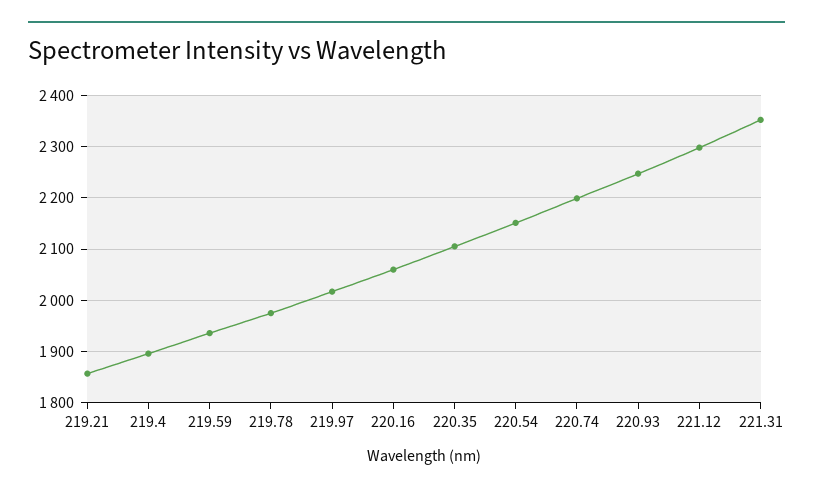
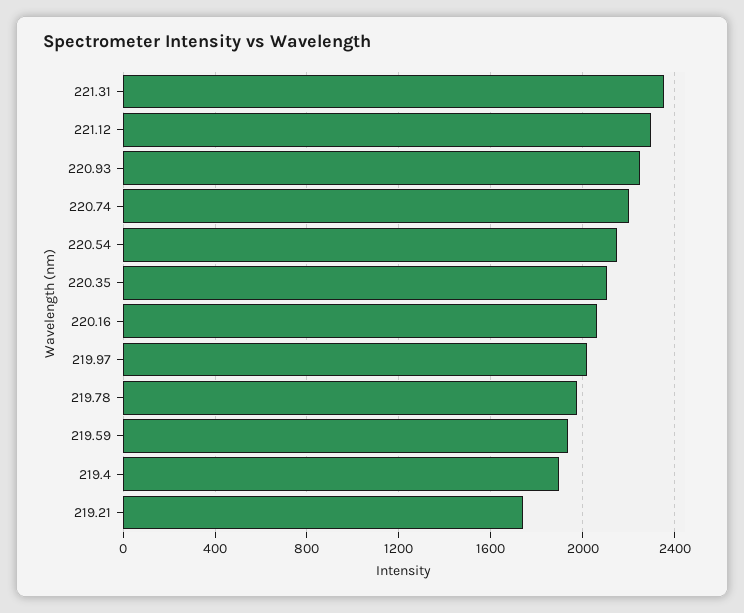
  {
-   "219.21": 1860,
+   "219.21": 1750,
    "219.4": 1900,
    "219.59": 1940,
    "219.78": 1980,
    "219.97": 2020,
    "220.16": 2060,
    "220.35": 2100,
    "220.54": 2160,
    "220.74": 2200,
    "220.93": 2240,
    "221.12": 2300,
    "221.31": 2360
  }

